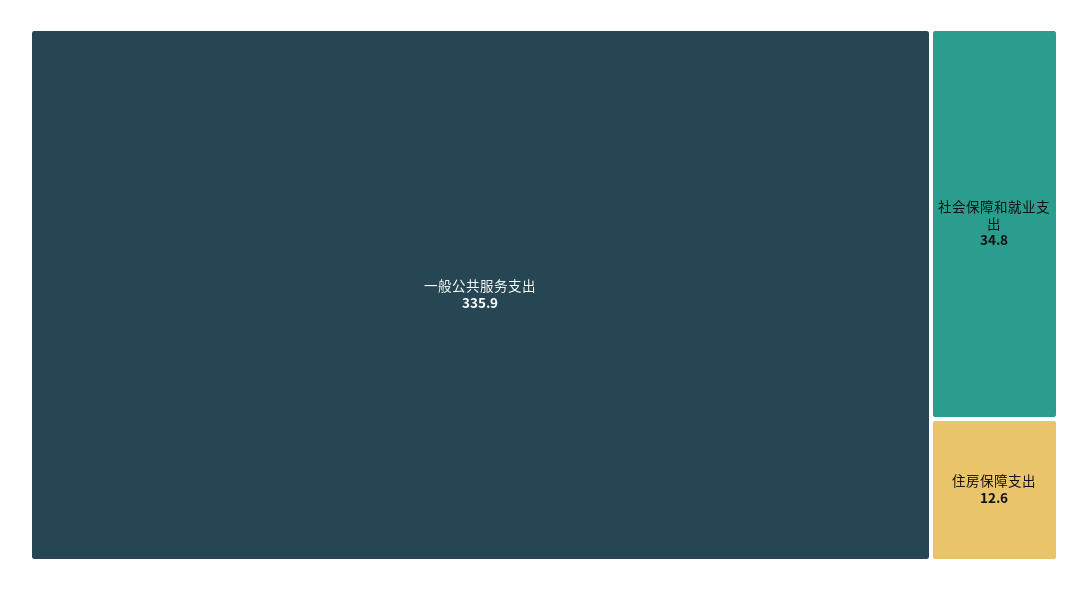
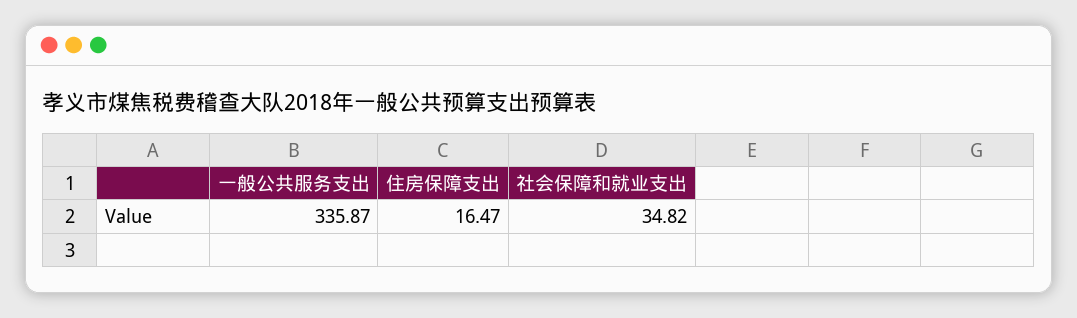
  {
    "一般公共服务支出": 335.87,
    "社会保障和就业支出": 34.82,
-   "住房保障支出": 12.6
+   "住房保障支出": 16.47
  }

